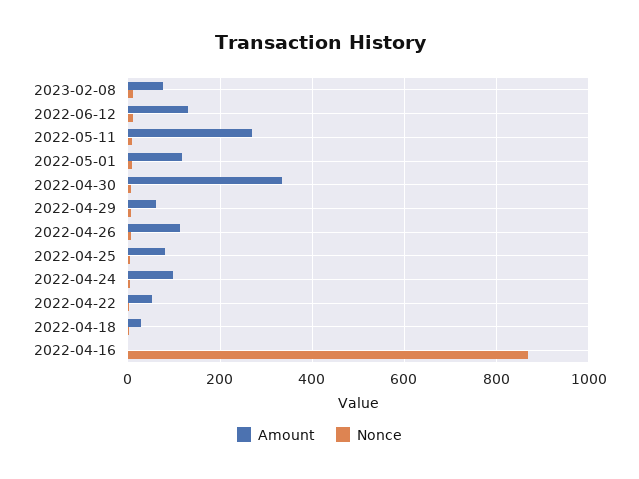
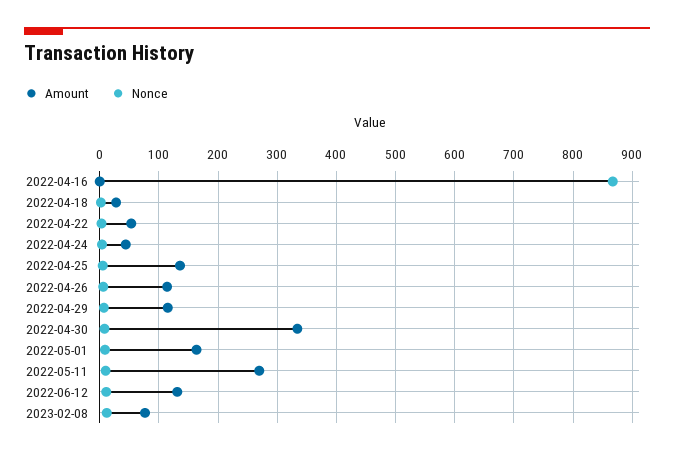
  {
    "Amount": {
      "2023-02-08": 80,
      "2022-06-12": 140,
      "2022-05-11": 260,
-     "2022-05-01": 120,
+     "2022-05-01": 160,
      "2022-04-30": 340,
-     "2022-04-29": 60,
+     "2022-04-29": 120,
      "2022-04-26": 120,
-     "2022-04-25": 80,
+     "2022-04-25": 140,
-     "2022-04-24": 100,
+     "2022-04-24": 40,
      "2022-04-22": 60,
      "2022-04-18": 20,
      "2022-04-16": 0
    },
    "Nonce": {
      "2023-02-08": 20,
      "2022-06-12": 20,
      "2022-05-11": 20,
      "2022-05-01": 0,
      "2022-04-30": 0,
      "2022-04-29": 0,
      "2022-04-26": 0,
      "2022-04-25": 0,
      "2022-04-24": 0,
      "2022-04-22": 0,
      "2022-04-18": 0,
      "2022-04-16": 860
    }
  }

